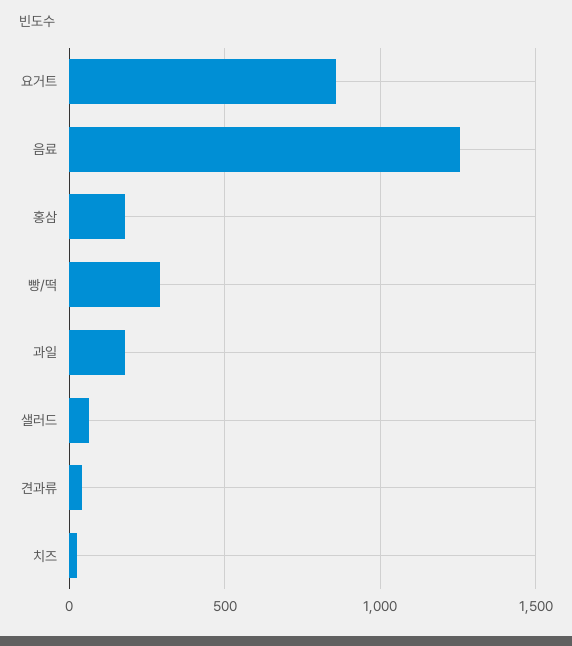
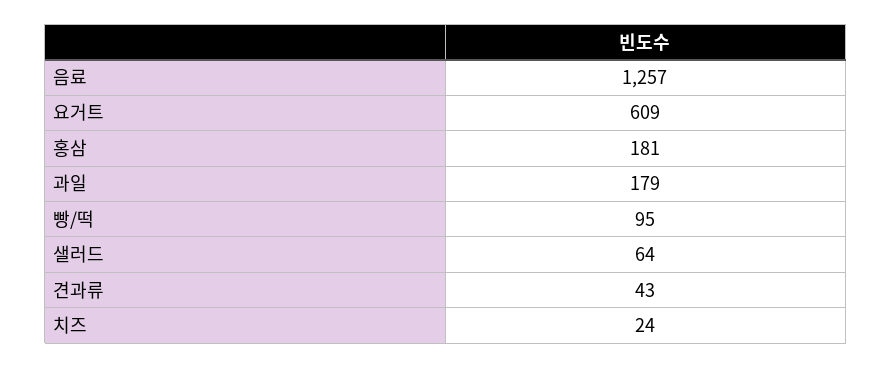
  {
-   "요거트": 850,
+   "요거트": 609,
    "음료": 1257,
    "홍삼": 181,
-   "빵/떡": 300,
+   "빵/떡": 95,
    "과일": 179,
    "샐러드": 64,
    "견과류": 43,
    "치즈": 24
  }

